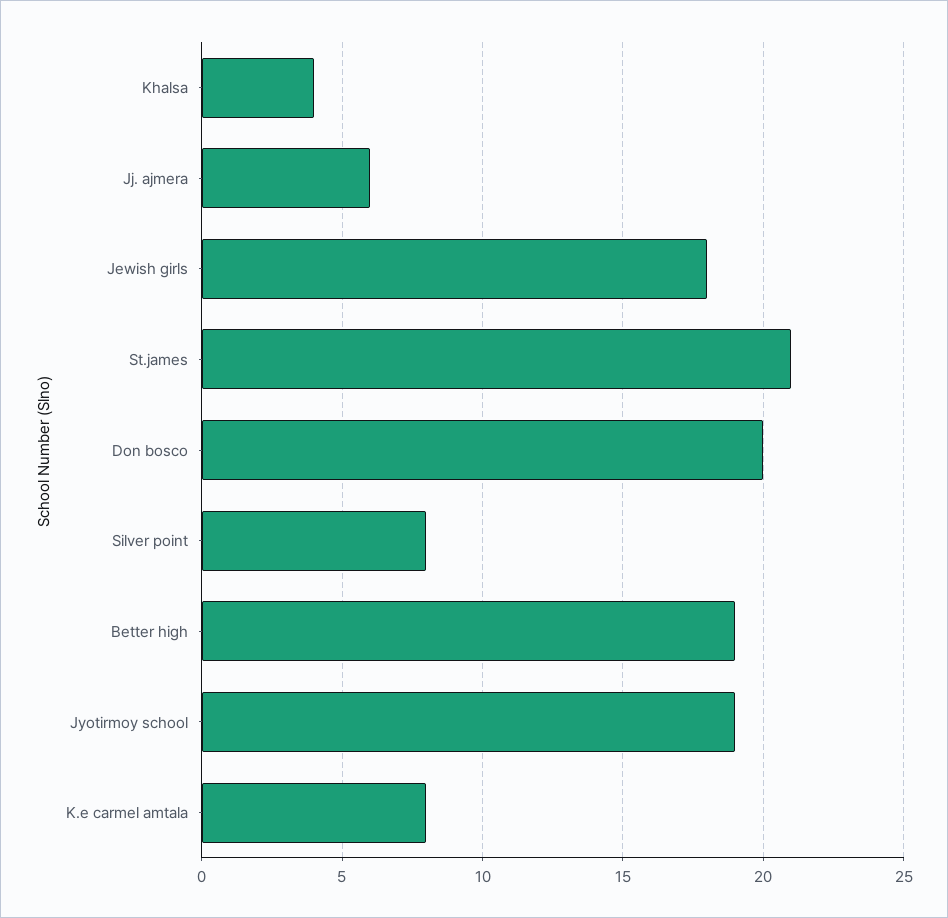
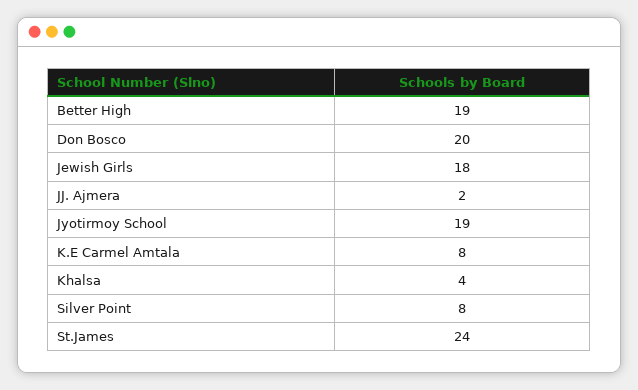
  {
    "Khalsa": 4,
-   "Jj. ajmera": 6,
+   "Jj. ajmera": 2,
    "Jewish girls": 18,
-   "St.james": 21,
+   "St.james": 24,
    "Don bosco": 20,
    "Silver point": 8,
    "Better high": 19,
    "Jyotirmoy school": 19,
    "K.e carmel amtala": 8
  }

